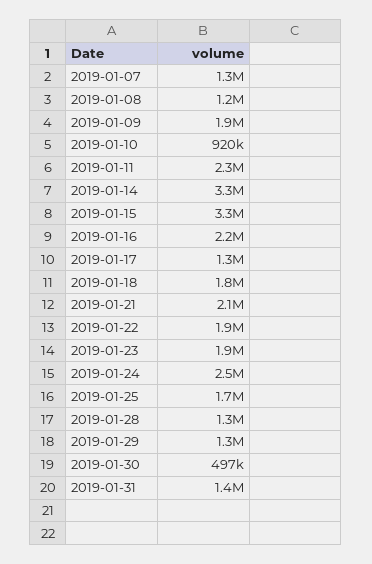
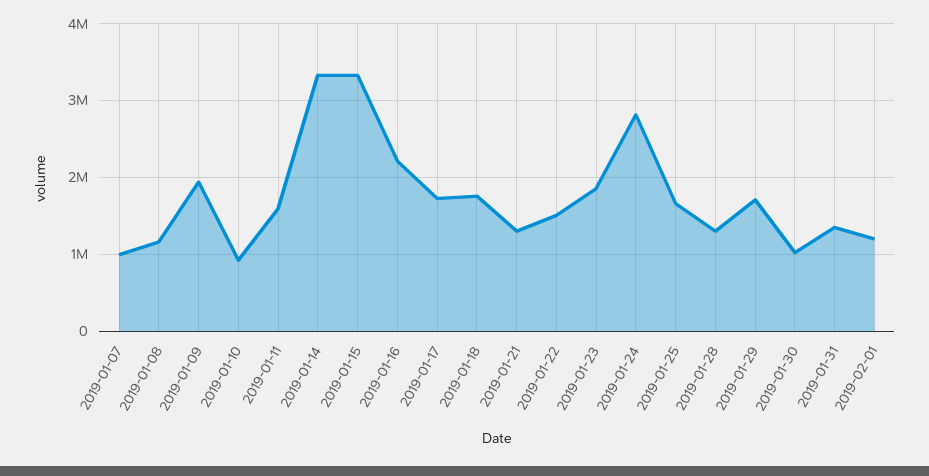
  {
-   "2019-01-07": 1300000,
+   "2019-01-07": 1000000,
    "2019-01-08": 1200000,
    "2019-01-09": 1900000,
    "2019-01-10": 920000,
-   "2019-01-11": 2300000,
+   "2019-01-11": 1600000,
    "2019-01-14": 3300000,
    "2019-01-15": 3300000,
    "2019-01-16": 2200000,
-   "2019-01-17": 1300000,
+   "2019-01-17": 1700000,
    "2019-01-18": 1800000,
-   "2019-01-21": 2100000,
+   "2019-01-21": 1300000,
-   "2019-01-22": 1900000,
+   "2019-01-22": 1500000,
    "2019-01-23": 1900000,
-   "2019-01-24": 2500000,
+   "2019-01-24": 2800000,
    "2019-01-25": 1700000,
    "2019-01-28": 1300000,
-   "2019-01-29": 1300000,
+   "2019-01-29": 1700000,
-   "2019-01-30": 497000,
+   "2019-01-30": 1000000,
-   "2019-01-31": 1400000
+   "2019-01-31": 1400000,
+   "2019-02-01": 1200000
  }

